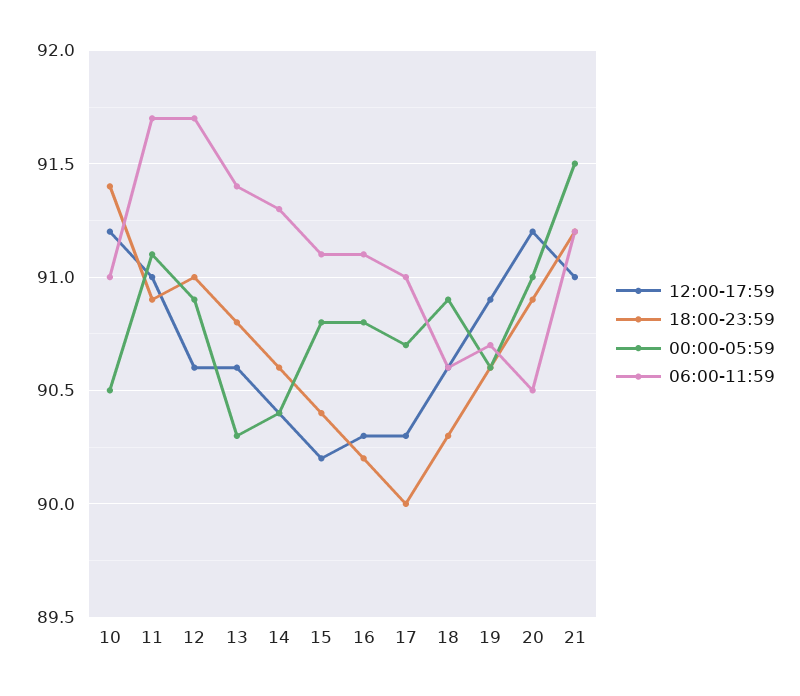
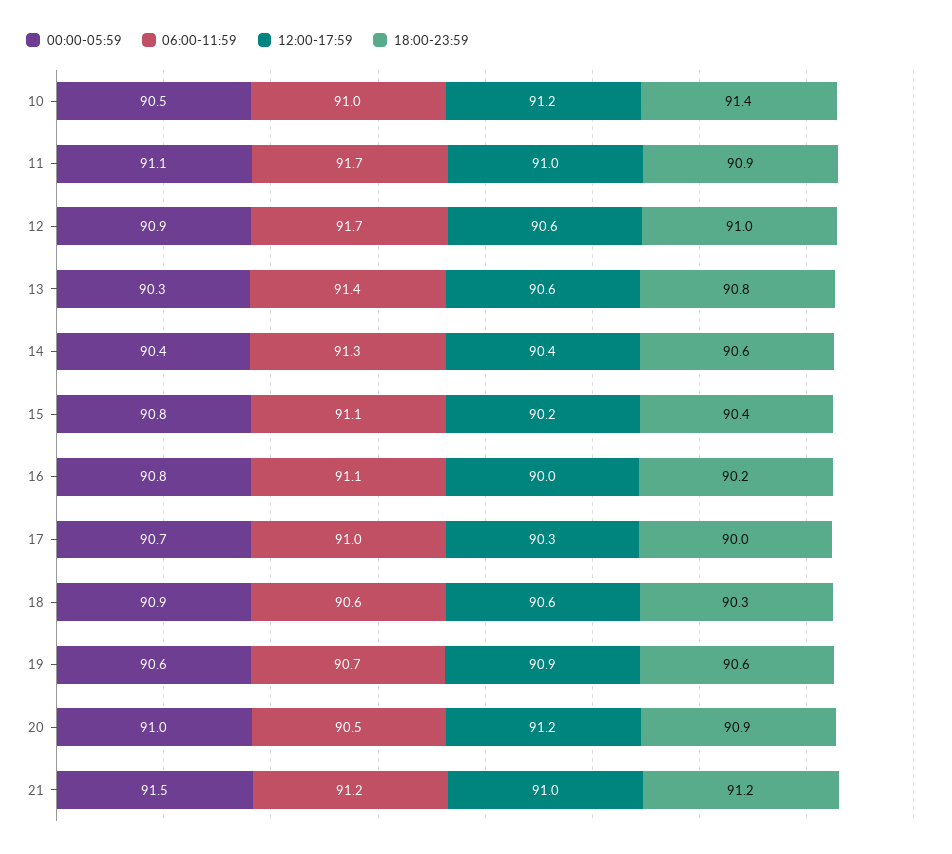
  {
    "12:00-17:59": {
      "10": 91.2,
      "11": 91,
      "12": 90.6,
      "13": 90.6,
      "14": 90.4,
      "15": 90.2,
-     "16": 90.3,
+     "16": 90,
      "17": 90.3,
      "18": 90.6,
      "19": 90.9,
      "20": 91.2,
      "21": 91
    },
    "18:00-23:59": {
      "10": 91.4,
      "11": 90.9,
      "12": 91,
      "13": 90.8,
      "14": 90.6,
      "15": 90.4,
      "16": 90.2,
      "17": 90,
      "18": 90.3,
      "19": 90.6,
      "20": 90.9,
      "21": 91.2
    },
    "00:00-05:59": {
      "10": 90.5,
      "11": 91.1,
      "12": 90.9,
      "13": 90.3,
      "14": 90.4,
      "15": 90.8,
      "16": 90.8,
      "17": 90.7,
      "18": 90.9,
      "19": 90.6,
      "20": 91,
      "21": 91.5
    },
    "06:00-11:59": {
      "10": 91,
      "11": 91.7,
      "12": 91.7,
      "13": 91.4,
      "14": 91.3,
      "15": 91.1,
      "16": 91.1,
      "17": 91,
      "18": 90.6,
      "19": 90.7,
      "20": 90.5,
      "21": 91.2
    }
  }

